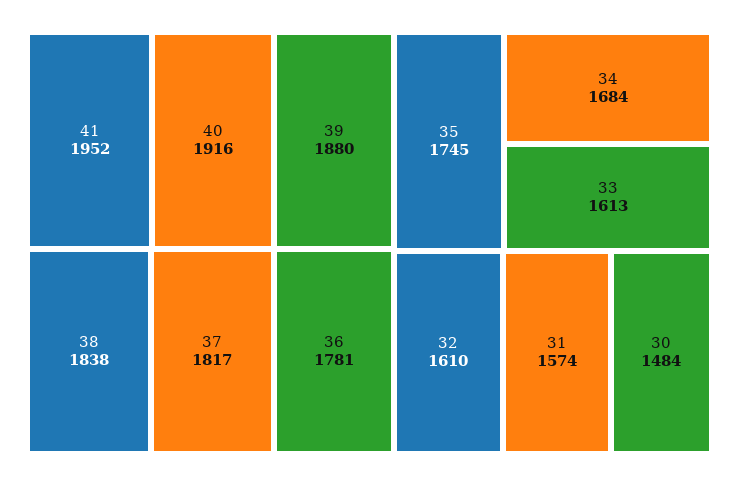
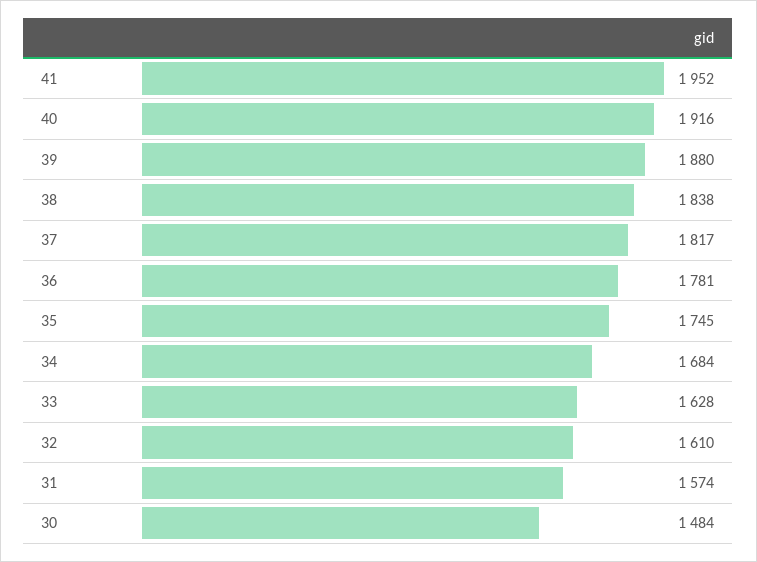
  {
    "41": 1952,
    "40": 1916,
    "39": 1880,
    "38": 1838,
    "37": 1817,
    "36": 1781,
    "35": 1745,
    "34": 1684,
-   "33": 1613,
+   "33": 1628,
    "32": 1610,
    "31": 1574,
    "30": 1484
  }

